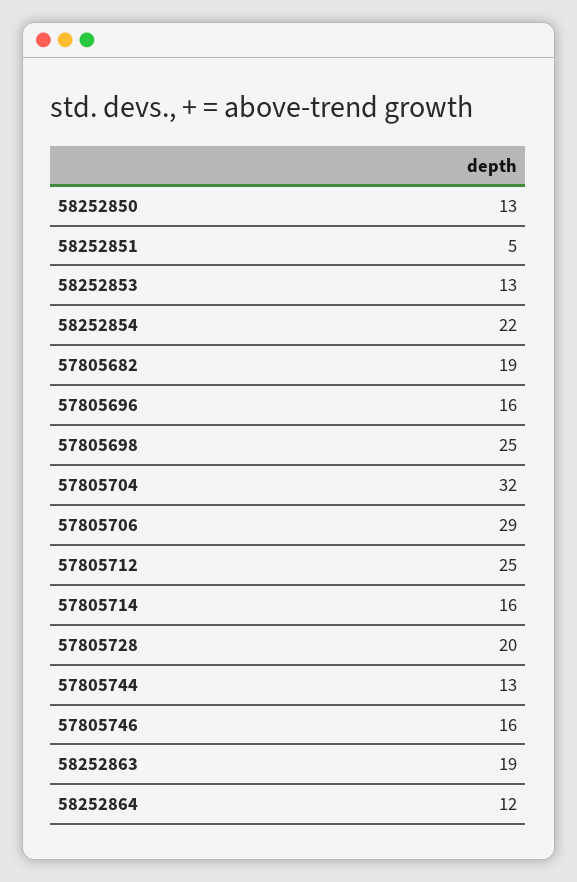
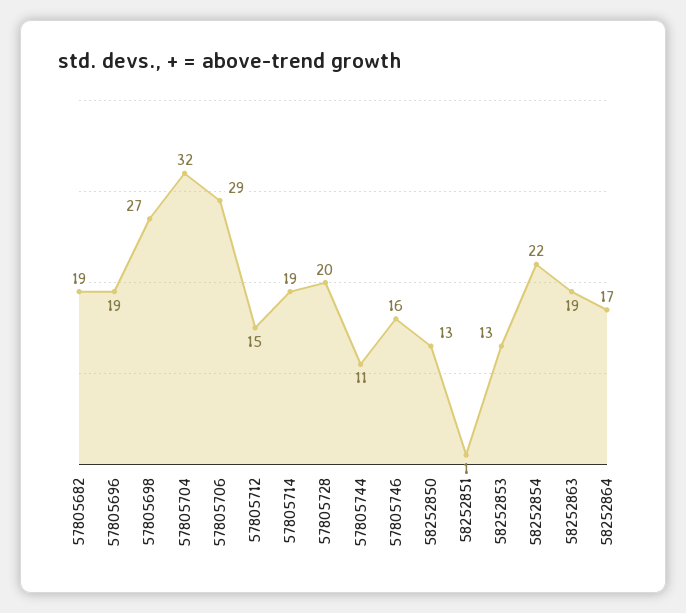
  {
    "58252850": 13,
-   "58252851": 5,
+   "58252851": 1,
    "58252853": 13,
    "58252854": 22,
    "57805682": 19,
-   "57805696": 16,
+   "57805696": 19,
-   "57805698": 25,
+   "57805698": 27,
    "57805704": 32,
    "57805706": 29,
-   "57805712": 25,
+   "57805712": 15,
-   "57805714": 16,
+   "57805714": 19,
    "57805728": 20,
-   "57805744": 13,
+   "57805744": 11,
    "57805746": 16,
    "58252863": 19,
-   "58252864": 12
+   "58252864": 17
  }

